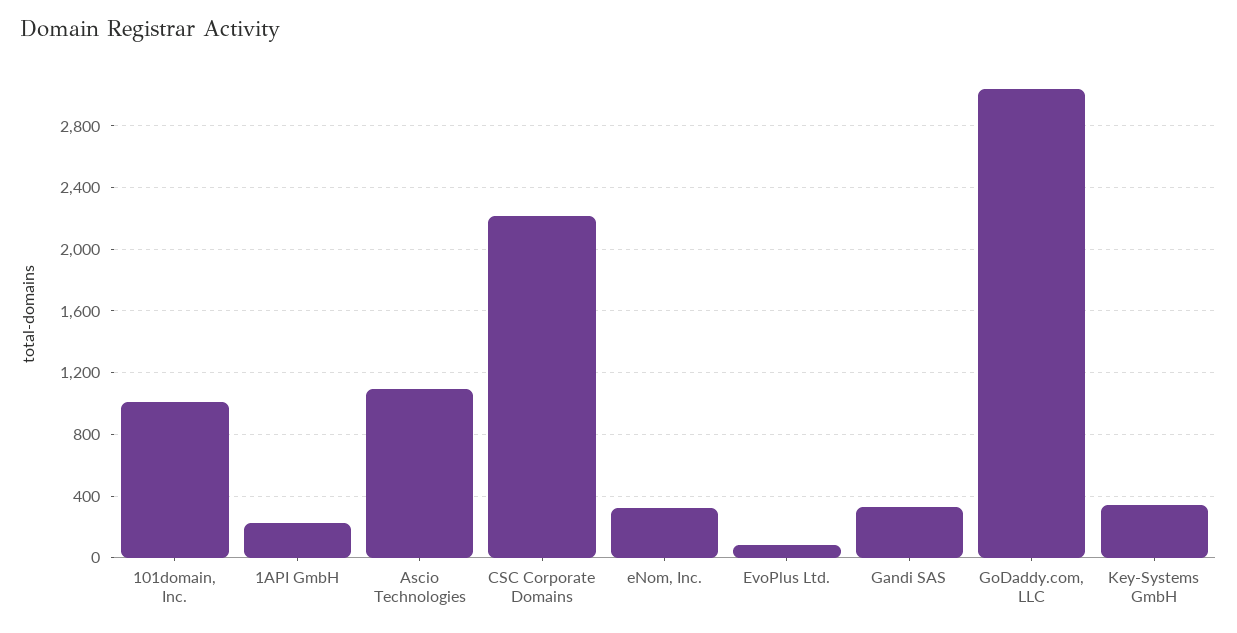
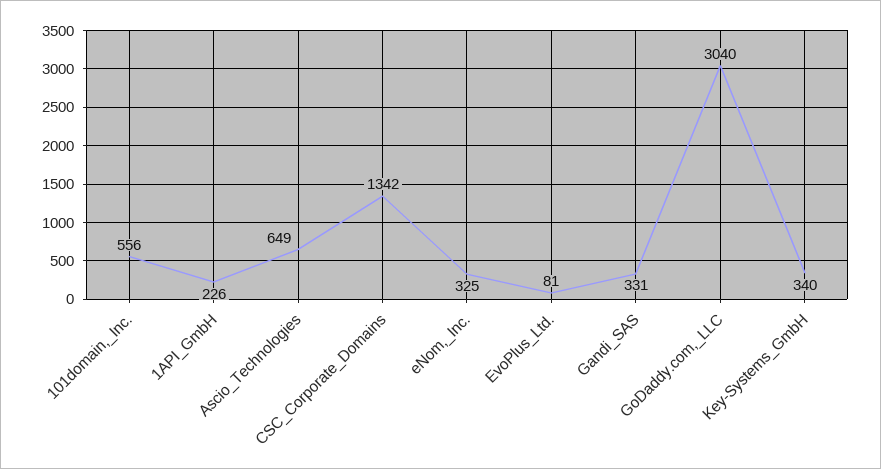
  {
-   "101domain, Inc.": 1000,
+   "101domain, Inc.": 556,
    "1API GmbH": 226,
-   "Ascio Technologies": 1100,
+   "Ascio Technologies": 649,
-   "CSC Corporate Domains": 2200,
+   "CSC Corporate Domains": 1342,
    "eNom, Inc.": 325,
    "EvoPlus Ltd.": 81,
    "Gandi SAS": 331,
    "GoDaddy.com, LLC": 3040,
    "Key-Systems GmbH": 340
  }

